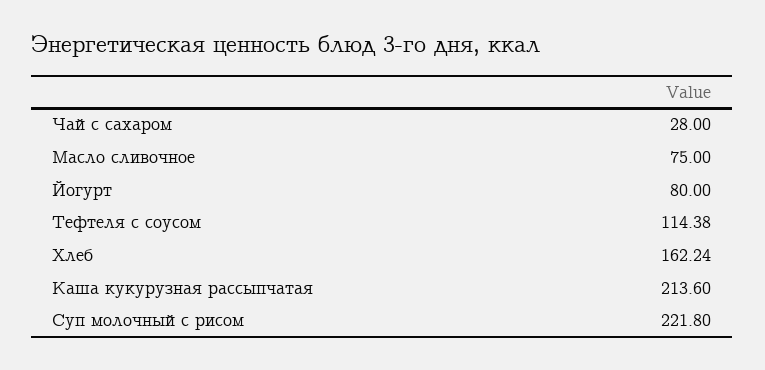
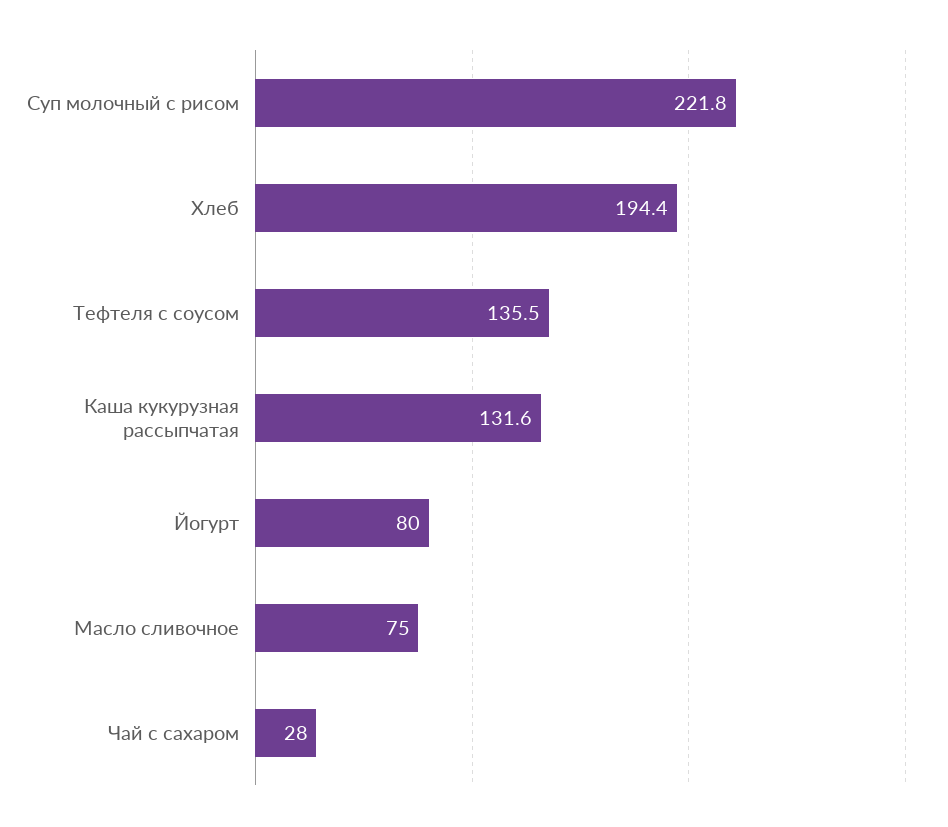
  {
    "Чай с сахаром": 28,
    "Масло сливочное": 75,
    "Йогурт": 80,
-   "Тефтеля с соусом": 114.38,
+   "Тефтеля с соусом": 135.5,
-   "Хлеб": 162.24,
+   "Хлеб": 194.4,
-   "Каша кукурузная рассыпчатая": 213.6,
+   "Каша кукурузная рассыпчатая": 131.6,
    "Суп молочный с рисом": 221.8
  }

